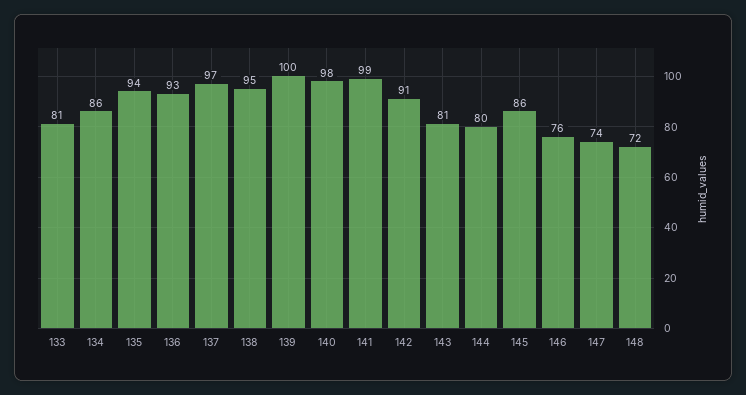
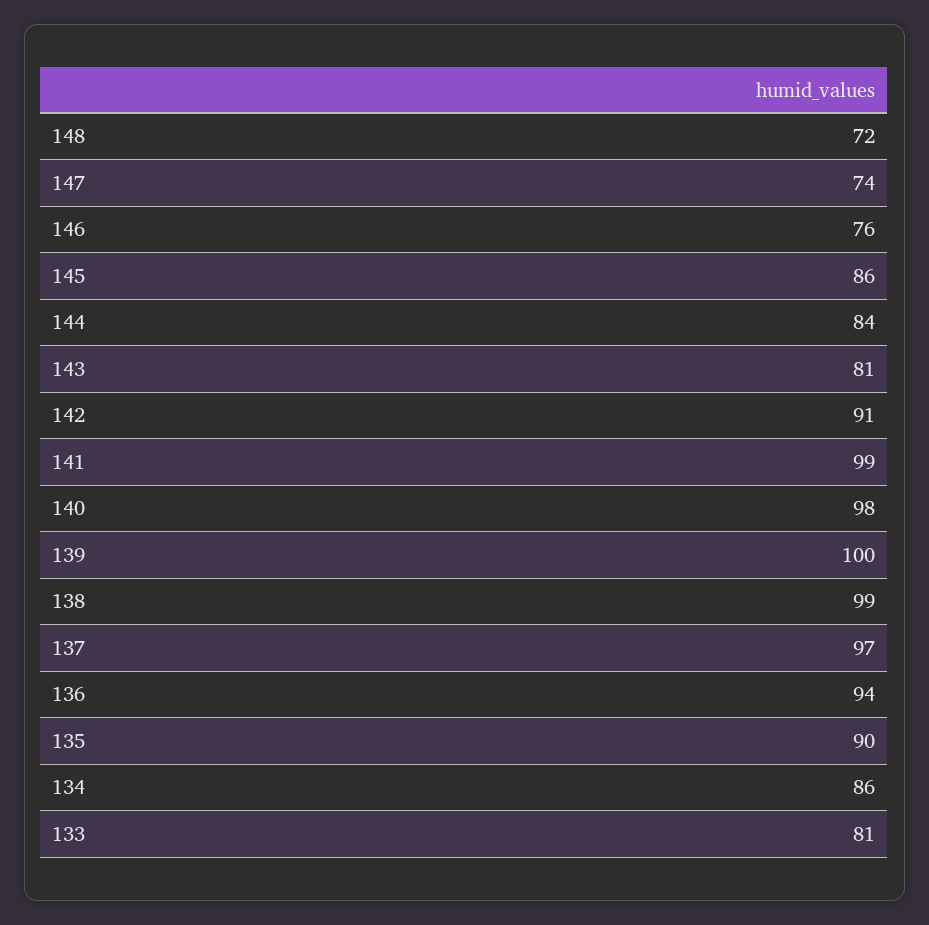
  {
    "133": 81,
    "134": 86,
-   "135": 94,
+   "135": 90,
-   "136": 93,
+   "136": 94,
    "137": 97,
-   "138": 95,
+   "138": 99,
    "139": 100,
    "140": 98,
    "141": 99,
    "142": 91,
    "143": 81,
-   "144": 80,
+   "144": 84,
    "145": 86,
    "146": 76,
    "147": 74,
    "148": 72
  }

